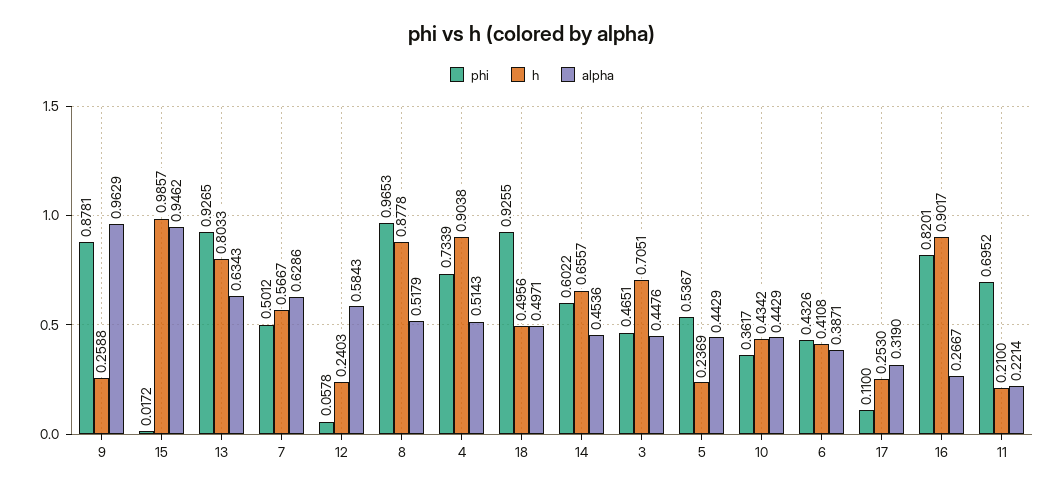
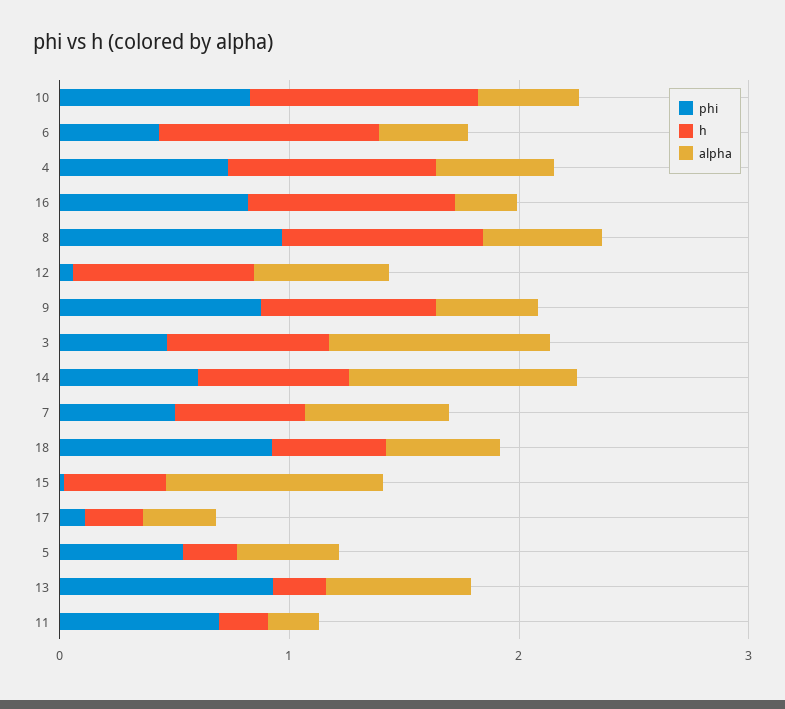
  {
    "phi": {
      "9": 0.8781,
      "15": 0.0172,
      "13": 0.9265,
      "7": 0.5012,
      "12": 0.0578,
      "8": 0.9653,
      "4": 0.7339,
      "18": 0.9255,
      "14": 0.6022,
      "3": 0.4651,
      "5": 0.5367,
-     "10": 0.3617,
+     "10": 0.8,
      "6": 0.4326,
      "17": 0.11,
      "16": 0.8201,
      "11": 0.6952
    },
    "h": {
-     "9": 0.2588,
+     "9": 0.8,
-     "15": 0.9857,
+     "15": 0.4,
-     "13": 0.8033,
+     "13": 0.2,
      "7": 0.5667,
-     "12": 0.2403,
+     "12": 0.8,
      "8": 0.8778,
      "4": 0.9038,
      "18": 0.4956,
      "14": 0.6557,
      "3": 0.7051,
      "5": 0.2369,
-     "10": 0.4342,
+     "10": 1,
-     "6": 0.4108,
+     "6": 1,
      "17": 0.253,
      "16": 0.9017,
      "11": 0.21
    },
    "alpha": {
-     "9": 0.9629,
+     "9": 0.4,
      "15": 0.9462,
      "13": 0.6343,
      "7": 0.6286,
      "12": 0.5843,
      "8": 0.5179,
      "4": 0.5143,
      "18": 0.4971,
-     "14": 0.4536,
+     "14": 1,
-     "3": 0.4476,
+     "3": 1,
      "5": 0.4429,
      "10": 0.4429,
      "6": 0.3871,
      "17": 0.319,
      "16": 0.2667,
      "11": 0.2214
    }
  }

